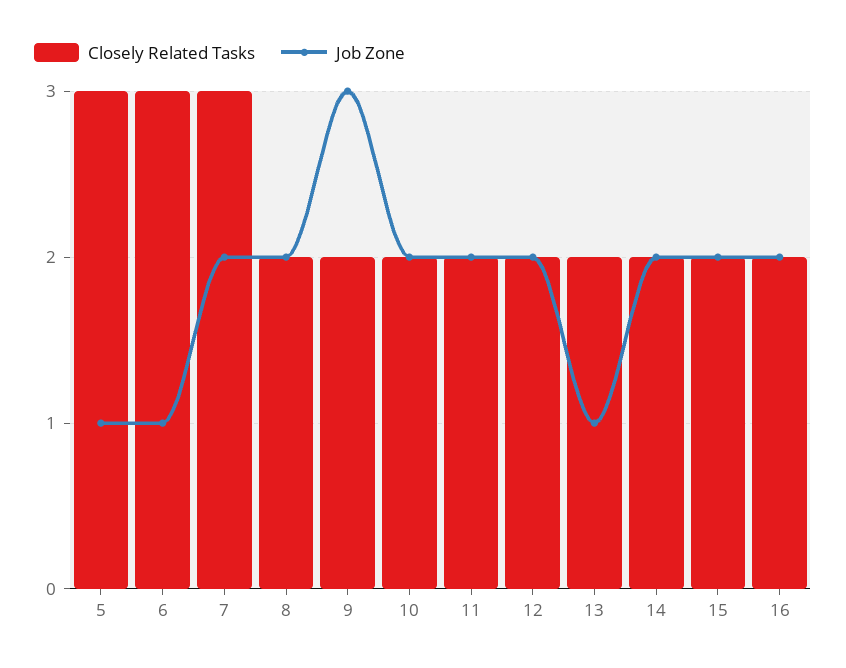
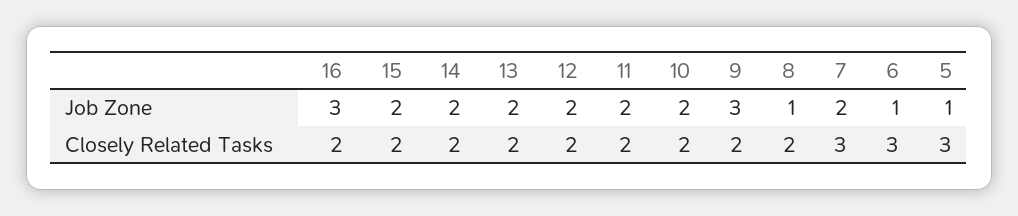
  {
    "Closely Related Tasks": {
      "5": 3,
      "6": 3,
      "7": 3,
      "8": 2,
      "9": 2,
      "10": 2,
      "11": 2,
      "12": 2,
      "13": 2,
      "14": 2,
      "15": 2,
      "16": 2
    },
    "Job Zone": {
      "5": 1,
      "6": 1,
      "7": 2,
-     "8": 2,
+     "8": 1,
      "9": 3,
      "10": 2,
      "11": 2,
      "12": 2,
-     "13": 1,
+     "13": 2,
      "14": 2,
      "15": 2,
-     "16": 2
+     "16": 3
    }
  }

